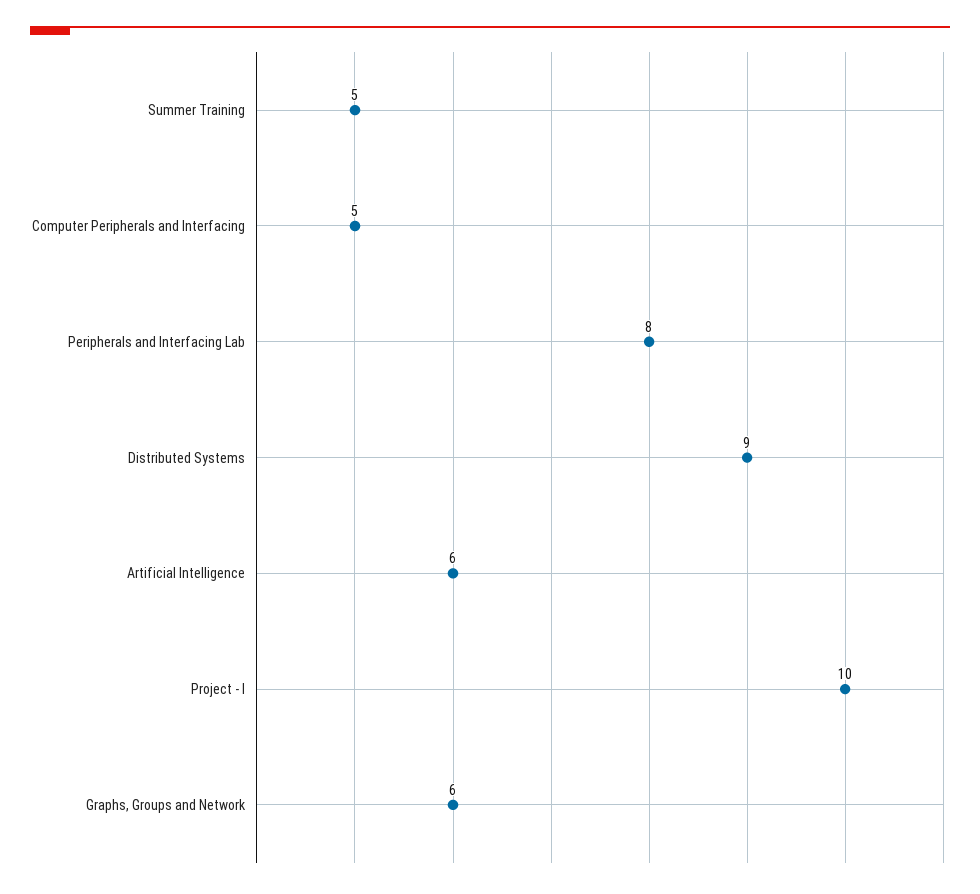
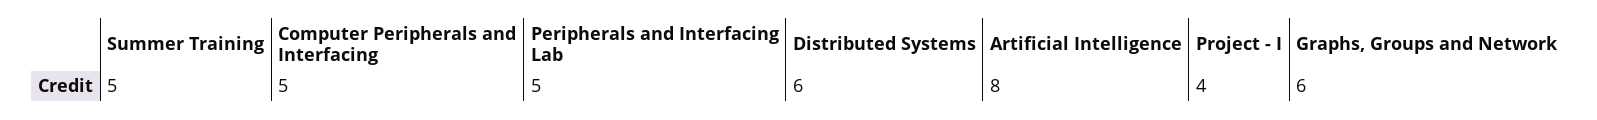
  {
    "Summer Training": 5,
    "Computer Peripherals and Interfacing": 5,
-   "Peripherals and Interfacing Lab": 8,
+   "Peripherals and Interfacing Lab": 5,
-   "Distributed Systems": 9,
+   "Distributed Systems": 6,
-   "Artificial Intelligence": 6,
+   "Artificial Intelligence": 8,
-   "Project - I": 10,
+   "Project - I": 4,
    "Graphs, Groups and Network": 6
  }

